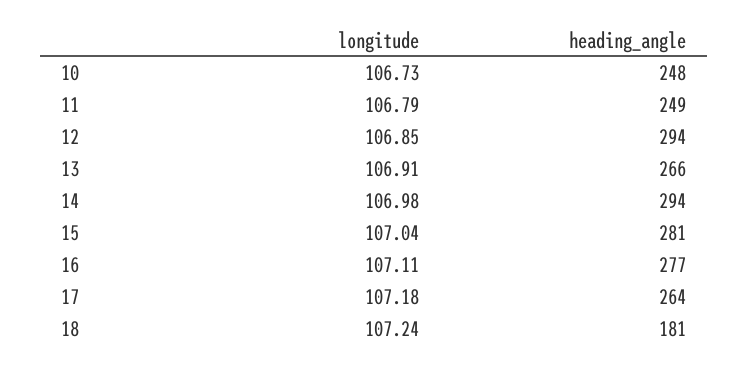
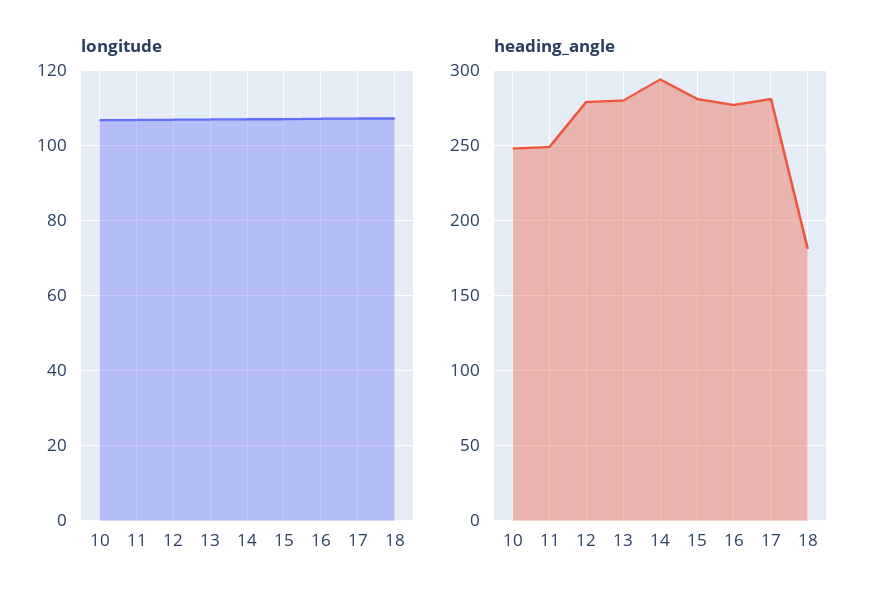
  {
    "longitude": {
      "10": 106.73,
      "11": 106.79,
      "12": 106.85,
      "13": 106.91,
      "14": 106.98,
      "15": 107.04,
      "16": 107.11,
      "17": 107.18,
      "18": 107.24
    },
    "heading_angle": {
      "10": 248,
      "11": 249,
-     "12": 294,
+     "12": 280,
-     "13": 266,
+     "13": 280,
      "14": 294,
      "15": 281,
      "16": 277,
-     "17": 264,
+     "17": 280,
      "18": 181
    }
  }

